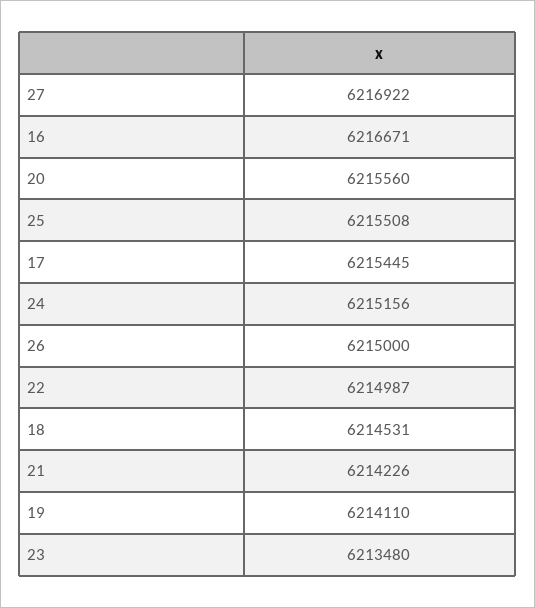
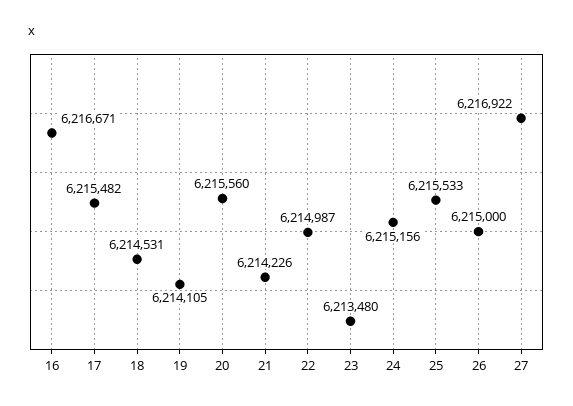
  {
    "27": 6216922,
    "16": 6216671,
    "20": 6215560,
-   "25": 6215508,
+   "25": 6215533,
-   "17": 6215445,
+   "17": 6215482,
    "24": 6215156,
    "26": 6215000,
    "22": 6214987,
    "18": 6214531,
    "21": 6214226,
-   "19": 6214110,
+   "19": 6214105,
    "23": 6213480
  }

